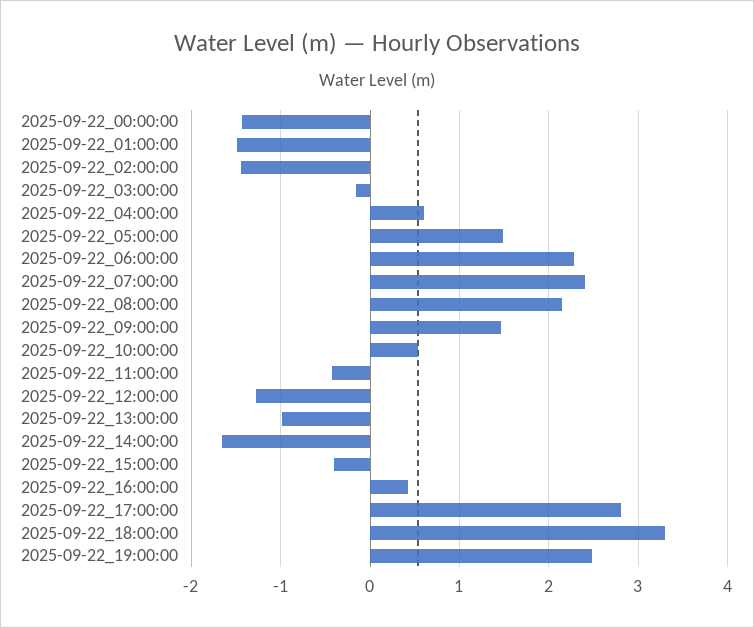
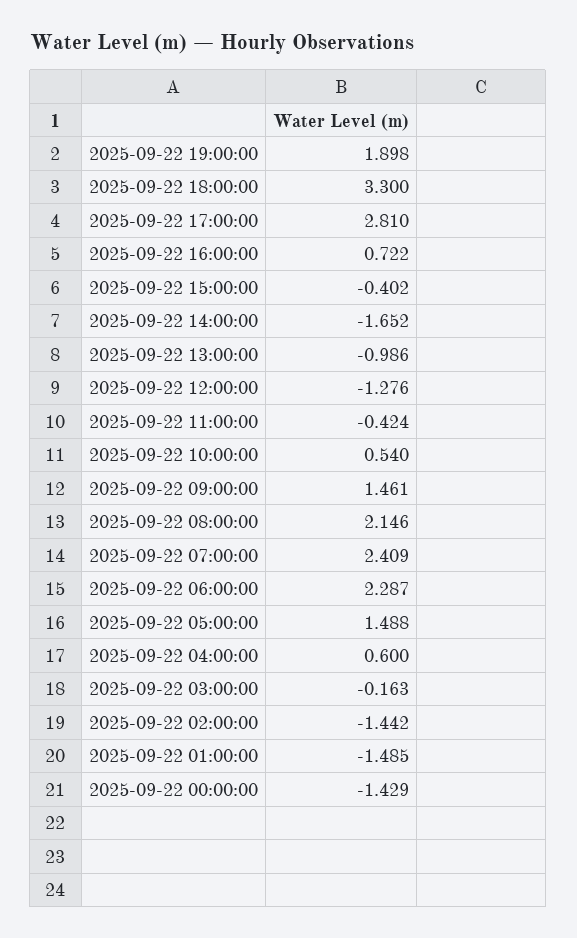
  {
    "2025-09-22_00:00:00": -1.429,
    "2025-09-22_01:00:00": -1.485,
    "2025-09-22_02:00:00": -1.442,
    "2025-09-22_03:00:00": -0.163,
    "2025-09-22_04:00:00": 0.6,
    "2025-09-22_05:00:00": 1.488,
    "2025-09-22_06:00:00": 2.287,
    "2025-09-22_07:00:00": 2.409,
    "2025-09-22_08:00:00": 2.146,
    "2025-09-22_09:00:00": 1.461,
    "2025-09-22_10:00:00": 0.54,
    "2025-09-22_11:00:00": -0.424,
    "2025-09-22_12:00:00": -1.276,
    "2025-09-22_13:00:00": -0.986,
    "2025-09-22_14:00:00": -1.652,
    "2025-09-22_15:00:00": -0.402,
-   "2025-09-22_16:00:00": 0.4,
+   "2025-09-22_16:00:00": 0.722,
    "2025-09-22_17:00:00": 2.81,
    "2025-09-22_18:00:00": 3.3,
-   "2025-09-22_19:00:00": 2.5
+   "2025-09-22_19:00:00": 1.898
  }

